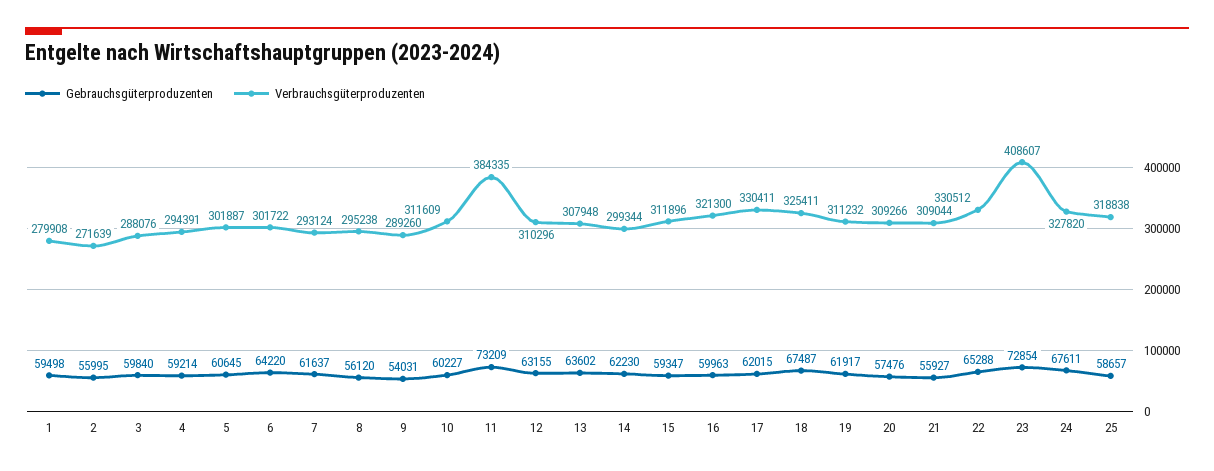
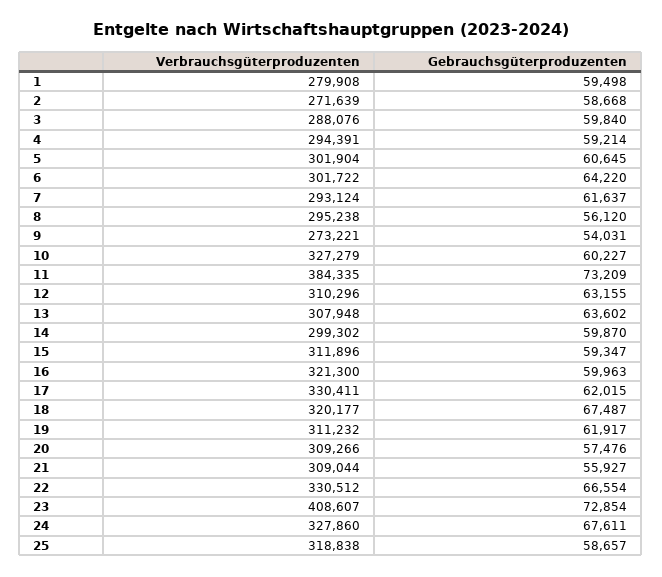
  {
    "Gebrauchsgüterproduzenten": {
      "1": 59498,
-     "2": 55995,
+     "2": 58668,
      "3": 59840,
      "4": 59214,
      "5": 60645,
      "6": 64220,
      "7": 61637,
      "8": 56120,
      "9": 54031,
      "10": 60227,
      "11": 73209,
      "12": 63155,
      "13": 63602,
-     "14": 62230,
+     "14": 59870,
      "15": 59347,
      "16": 59963,
      "17": 62015,
      "18": 67487,
      "19": 61917,
      "20": 57476,
      "21": 55927,
-     "22": 65288,
+     "22": 66554,
      "23": 72854,
      "24": 67611,
      "25": 58657
    },
    "Verbrauchsgüterproduzenten": {
      "1": 279908,
      "2": 271639,
      "3": 288076,
      "4": 294391,
-     "5": 301887,
+     "5": 301904,
      "6": 301722,
      "7": 293124,
      "8": 295238,
-     "9": 289260,
+     "9": 273221,
-     "10": 311609,
+     "10": 327279,
      "11": 384335,
      "12": 310296,
      "13": 307948,
-     "14": 299344,
+     "14": 299302,
      "15": 311896,
      "16": 321300,
      "17": 330411,
-     "18": 325411,
+     "18": 320177,
      "19": 311232,
      "20": 309266,
      "21": 309044,
      "22": 330512,
      "23": 408607,
-     "24": 327820,
+     "24": 327860,
      "25": 318838
    }
  }

